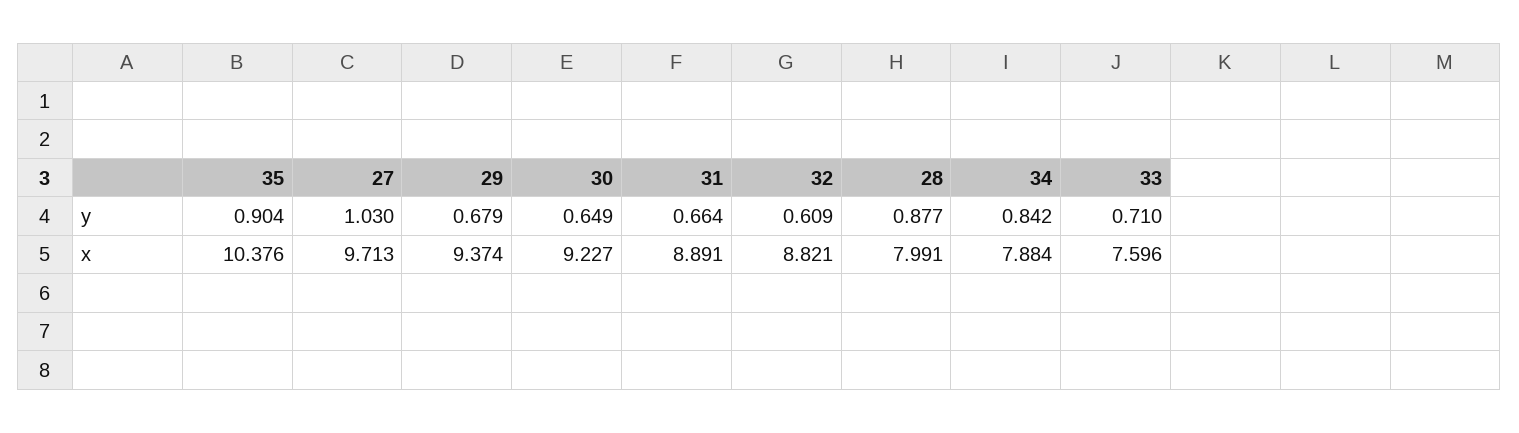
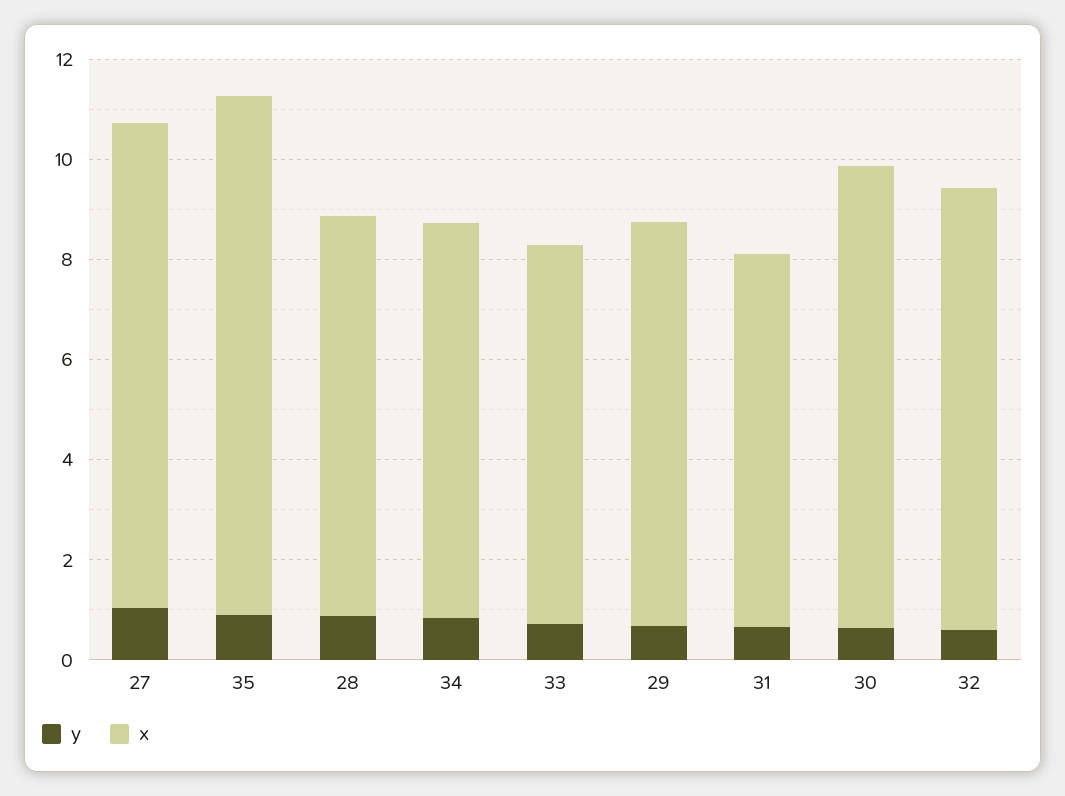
  {
    "y": {
      "35": 0.904,
      "27": 1.03,
      "29": 0.679,
      "30": 0.649,
      "31": 0.664,
      "32": 0.609,
      "28": 0.877,
      "34": 0.842,
      "33": 0.71
    },
    "x": {
      "35": 10.376,
      "27": 9.713,
-     "29": 9.374,
+     "29": 8,
      "30": 9.227,
-     "31": 8.891,
+     "31": 7.5,
      "32": 8.821,
      "28": 7.991,
      "34": 7.884,
      "33": 7.596
    }
  }

